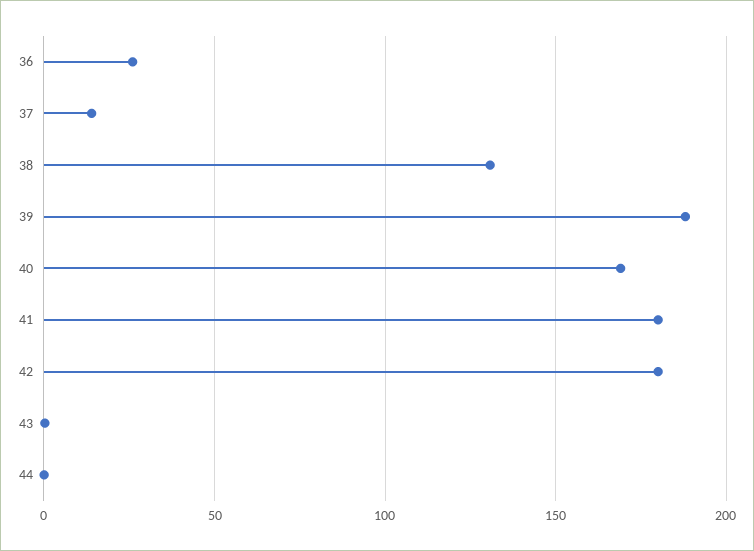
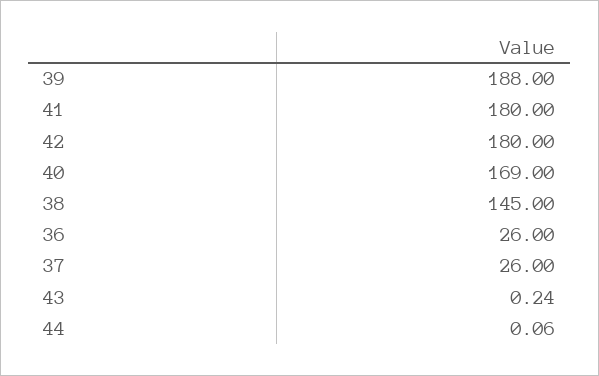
  {
    "36": 26,
-   "37": 15,
+   "37": 26,
-   "38": 130,
+   "38": 145,
    "39": 188,
    "40": 169,
    "41": 180,
    "42": 180,
    "43": 0.24,
    "44": 0.06
  }

